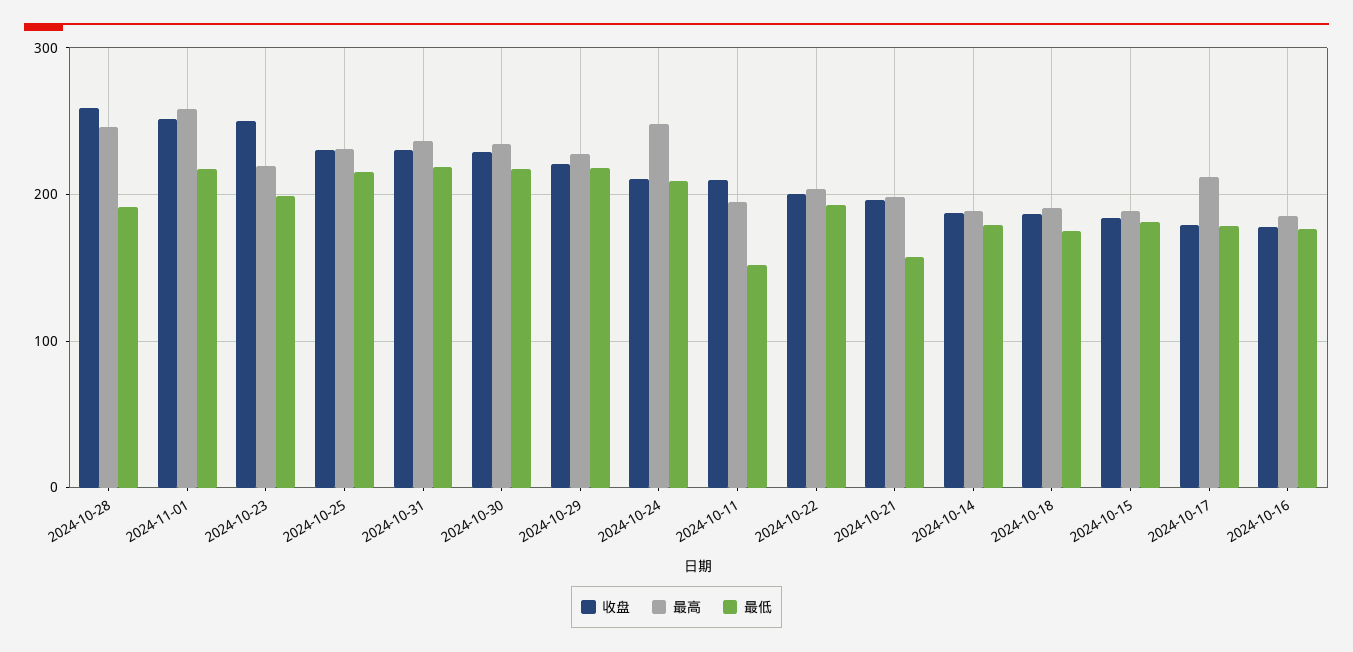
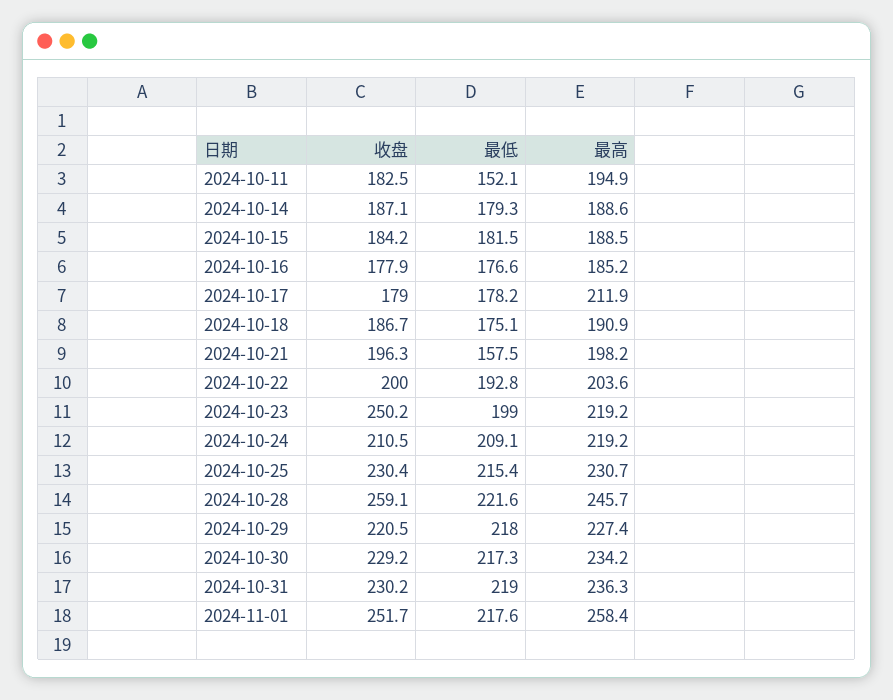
  {
    "收盘": {
      "2024-10-28": 259.1,
      "2024-11-01": 251.7,
      "2024-10-23": 250.2,
      "2024-10-25": 230.4,
      "2024-10-31": 230.2,
      "2024-10-30": 229.2,
      "2024-10-29": 220.5,
      "2024-10-24": 210.5,
-     "2024-10-11": 210,
+     "2024-10-11": 182.5,
      "2024-10-22": 200,
      "2024-10-21": 196.3,
      "2024-10-14": 187.1,
      "2024-10-18": 186.7,
      "2024-10-15": 184.2,
      "2024-10-17": 179,
      "2024-10-16": 177.9
    },
    "最高": {
      "2024-10-28": 245.7,
      "2024-11-01": 258.4,
      "2024-10-23": 219.2,
      "2024-10-25": 230.7,
      "2024-10-31": 236.3,
      "2024-10-30": 234.2,
      "2024-10-29": 227.4,
-     "2024-10-24": 250,
+     "2024-10-24": 219.2,
      "2024-10-11": 194.9,
      "2024-10-22": 203.6,
      "2024-10-21": 198.2,
      "2024-10-14": 188.6,
      "2024-10-18": 190.9,
      "2024-10-15": 188.5,
      "2024-10-17": 211.9,
      "2024-10-16": 185.2
    },
    "最低": {
-     "2024-10-28": 190,
+     "2024-10-28": 221.6,
      "2024-11-01": 217.6,
      "2024-10-23": 199,
      "2024-10-25": 215.4,
      "2024-10-31": 219,
      "2024-10-30": 217.3,
      "2024-10-29": 218,
      "2024-10-24": 209.1,
      "2024-10-11": 152.1,
      "2024-10-22": 192.8,
      "2024-10-21": 157.5,
      "2024-10-14": 179.3,
      "2024-10-18": 175.1,
      "2024-10-15": 181.5,
      "2024-10-17": 178.2,
      "2024-10-16": 176.6
    }
  }

